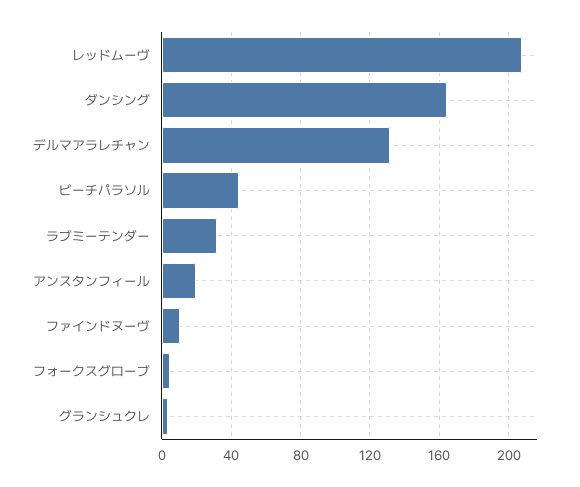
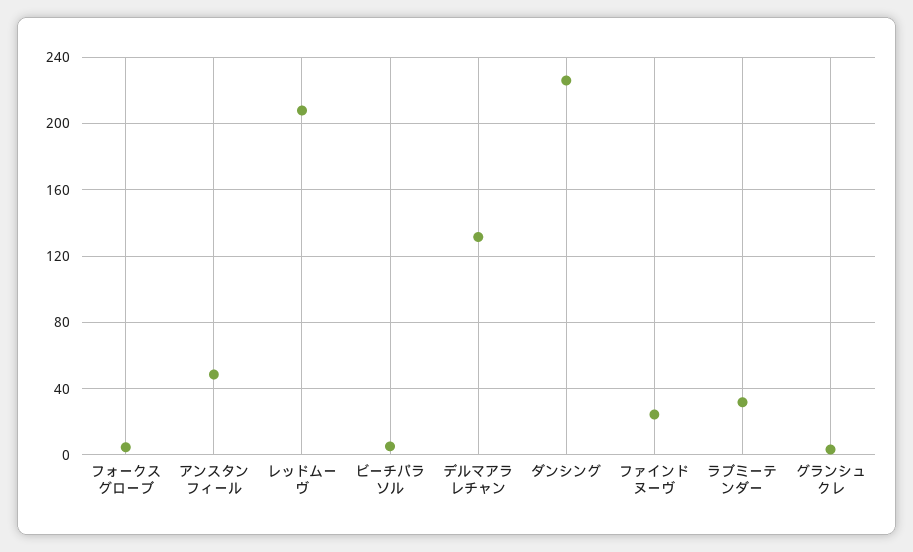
  {
    "レッドムーヴ": 210,
-   "ダンシング": 165,
+   "ダンシング": 225,
    "デルマアラレチャン": 130,
-   "ビーチパラソル": 45,
+   "ビーチパラソル": 5,
    "ラブミーテンダー": 30,
-   "アンスタンフィール": 20,
+   "アンスタンフィール": 50,
-   "ファインドヌーヴ": 10,
+   "ファインドヌーヴ": 25,
    "フォークスグローブ": 5,
    "グランシュクレ": 5
  }

